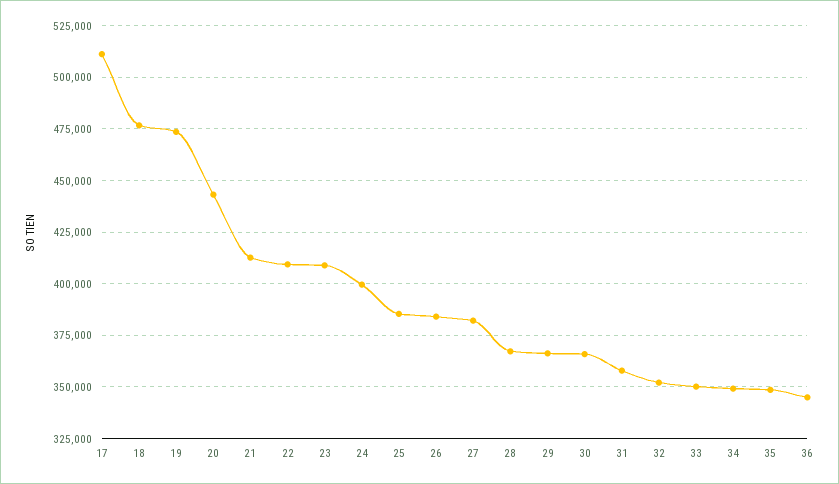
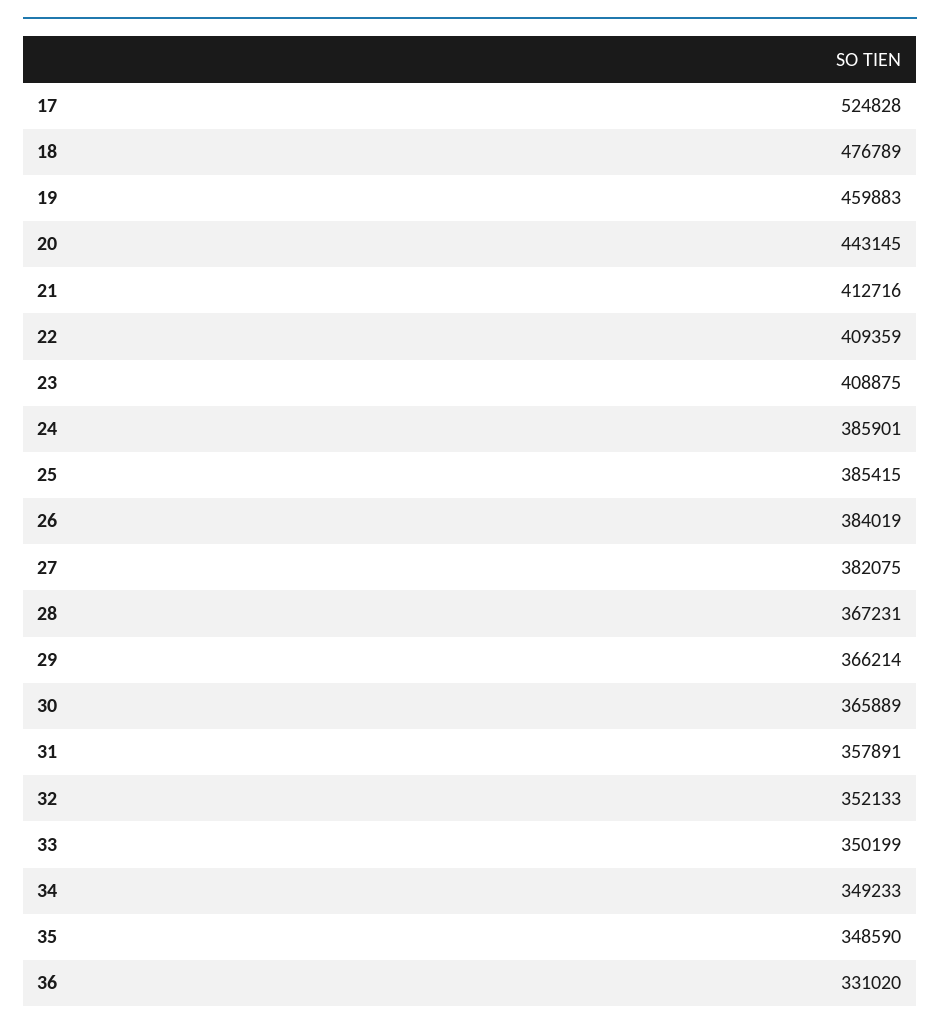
  {
-   "17": 510000,
+   "17": 524828,
    "18": 476789,
-   "19": 475000,
+   "19": 459883,
    "20": 443145,
    "21": 412716,
    "22": 409359,
    "23": 408875,
-   "24": 400000,
+   "24": 385901,
    "25": 385415,
    "26": 384019,
    "27": 382075,
    "28": 367231,
    "29": 366214,
    "30": 365889,
    "31": 357891,
    "32": 352133,
    "33": 350199,
    "34": 349233,
    "35": 348590,
-   "36": 345000
+   "36": 331020
  }

